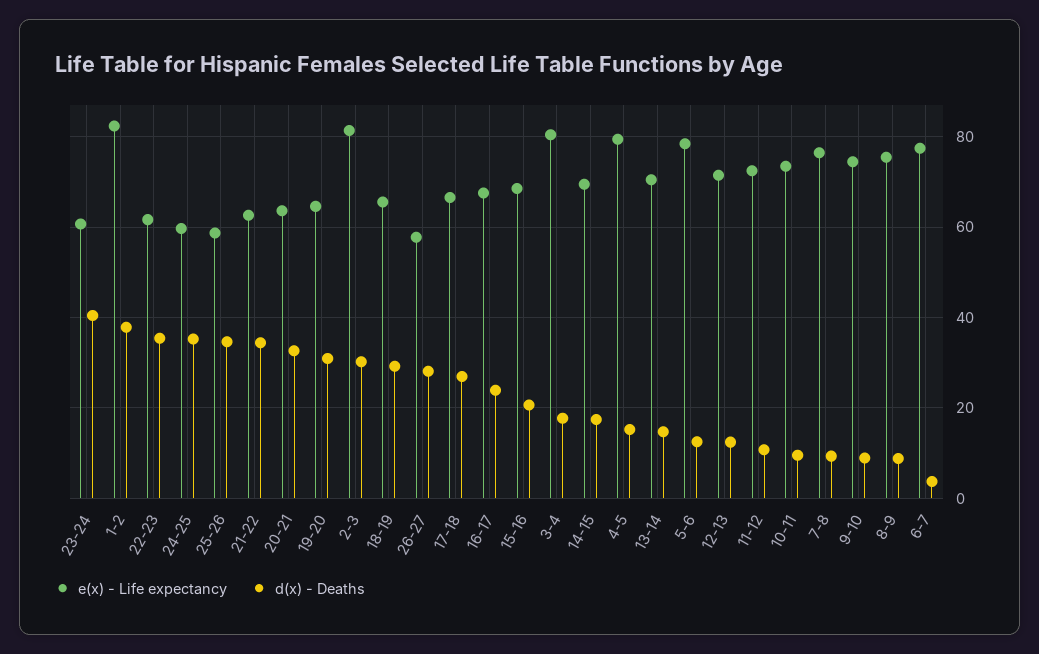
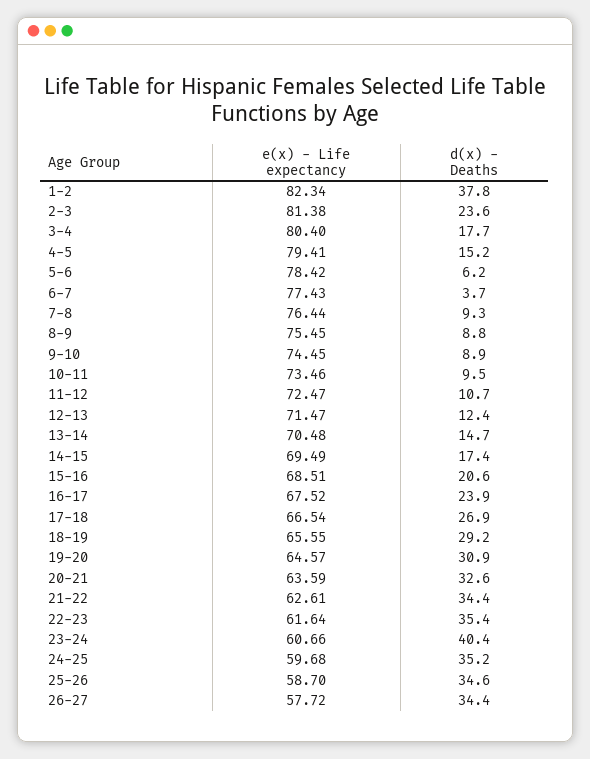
  {
    "e(x) - Life expectancy": {
      "23-24": 60.66,
      "1-2": 82.34,
      "22-23": 61.64,
      "24-25": 59.68,
      "25-26": 58.7,
      "21-22": 62.61,
      "20-21": 63.59,
      "19-20": 64.57,
      "2-3": 81.38,
      "18-19": 65.55,
      "26-27": 57.72,
      "17-18": 66.54,
      "16-17": 67.52,
      "15-16": 68.51,
      "3-4": 80.4,
      "14-15": 69.49,
      "4-5": 79.41,
      "13-14": 70.48,
      "5-6": 78.42,
      "12-13": 71.47,
      "11-12": 72.47,
      "10-11": 73.46,
      "7-8": 76.44,
      "9-10": 74.45,
      "8-9": 75.45,
      "6-7": 77.43
    },
    "d(x) - Deaths": {
      "23-24": 40.4,
      "1-2": 37.8,
      "22-23": 35.4,
      "24-25": 35.2,
      "25-26": 34.6,
      "21-22": 34.4,
      "20-21": 32.6,
      "19-20": 30.9,
-     "2-3": 30,
+     "2-3": 23.6,
      "18-19": 29.2,
-     "26-27": 28,
+     "26-27": 34.4,
      "17-18": 26.9,
      "16-17": 23.9,
      "15-16": 20.6,
      "3-4": 17.7,
      "14-15": 17.4,
      "4-5": 15.2,
      "13-14": 14.7,
-     "5-6": 12,
+     "5-6": 6.2,
      "12-13": 12.4,
      "11-12": 10.7,
      "10-11": 9.5,
      "7-8": 9.3,
      "9-10": 8.9,
      "8-9": 8.8,
      "6-7": 3.7
    }
  }

